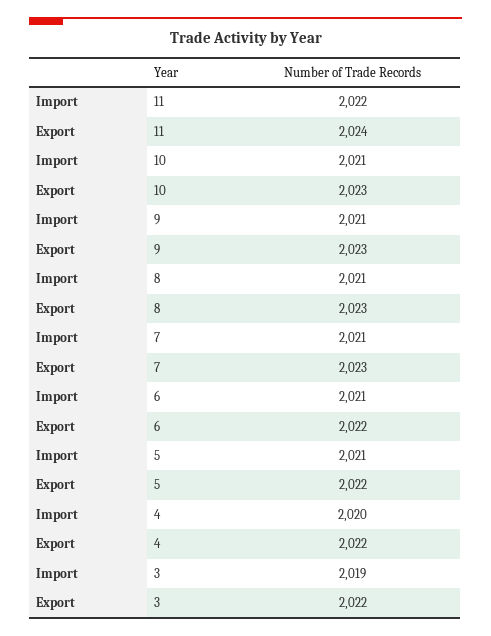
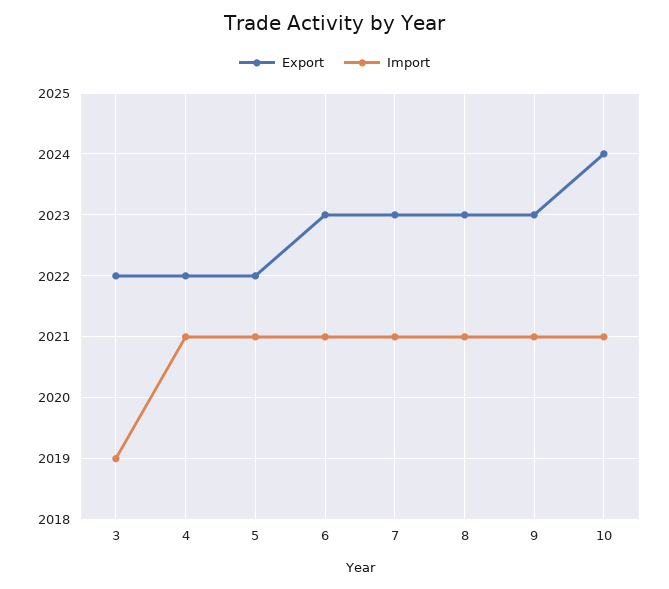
  {
    "Import": {
-     "11": 2022,
      "10": 2021,
      "9": 2021,
      "8": 2021,
      "7": 2021,
      "6": 2021,
      "5": 2021,
-     "4": 2020,
+     "4": 2021,
      "3": 2019
    },
    "Export": {
-     "11": 2024,
-     "10": 2023,
+     "10": 2024,
      "9": 2023,
      "8": 2023,
      "7": 2023,
-     "6": 2022,
+     "6": 2023,
      "5": 2022,
      "4": 2022,
      "3": 2022
    }
  }

